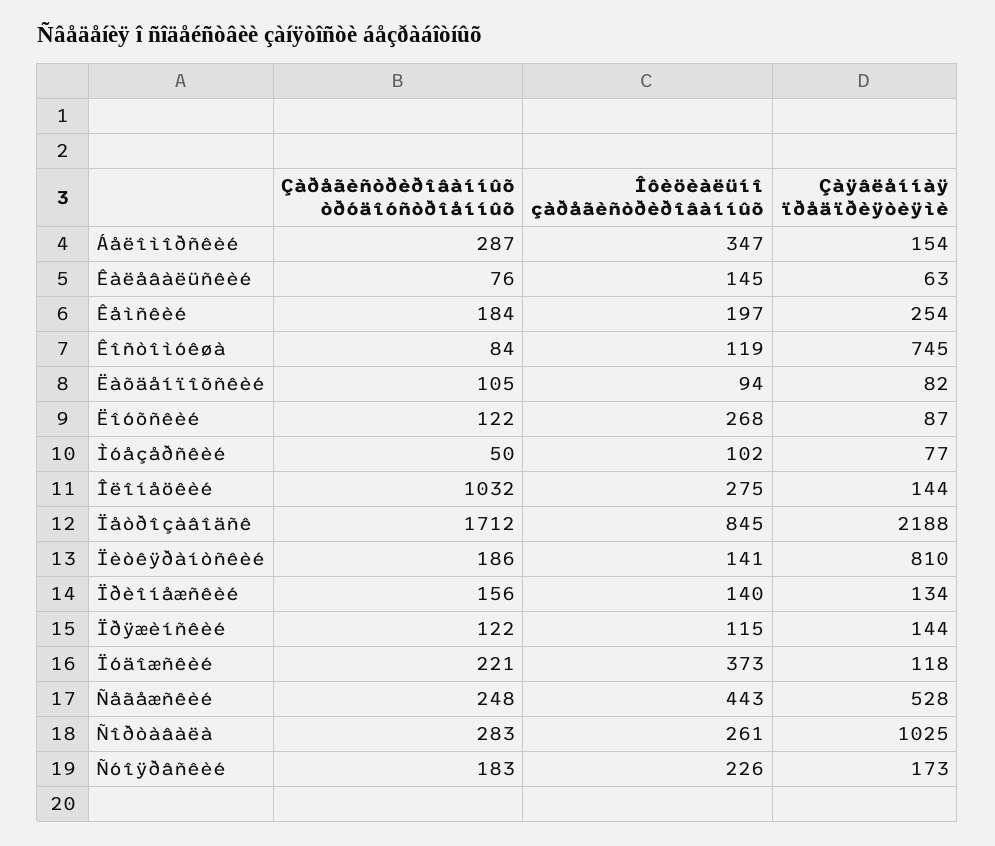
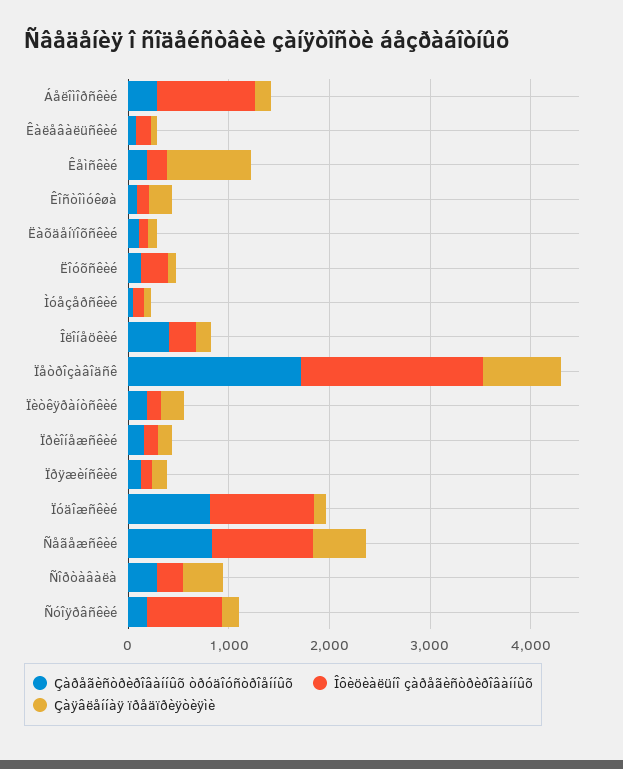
  {
    "Çàðåãèñòðèðîâàííûõ òðóäîóñòðîåííûõ": {
      "Áåëîìîðñêèé": 287,
      "Êàëåâàëüñêèé": 76,
      "Êåìñêèé": 184,
      "Êîñòîìóêøà": 84,
      "Ëàõäåíïîõñêèé": 105,
      "Ëîóõñêèé": 122,
      "Ìóåçåðñêèé": 50,
-     "Îëîíåöêèé": 1032,
+     "Îëîíåöêèé": 400,
      "Ïåòðîçàâîäñê": 1712,
      "Ïèòêÿðàíòñêèé": 186,
      "Ïðèîíåæñêèé": 156,
      "Ïðÿæèíñêèé": 122,
-     "Ïóäîæñêèé": 221,
+     "Ïóäîæñêèé": 800,
-     "Ñåãåæñêèé": 248,
+     "Ñåãåæñêèé": 800,
      "Ñîðòàâàëà": 283,
      "Ñóîÿðâñêèé": 183
    },
    "Îôèöèàëüíî çàðåãèñòðèðîâàííûõ": {
-     "Áåëîìîðñêèé": 347,
+     "Áåëîìîðñêèé": 1000,
      "Êàëåâàëüñêèé": 145,
      "Êåìñêèé": 197,
      "Êîñòîìóêøà": 119,
      "Ëàõäåíïîõñêèé": 94,
      "Ëîóõñêèé": 268,
      "Ìóåçåðñêèé": 102,
      "Îëîíåöêèé": 275,
-     "Ïåòðîçàâîäñê": 845,
+     "Ïåòðîçàâîäñê": 1800,
      "Ïèòêÿðàíòñêèé": 141,
      "Ïðèîíåæñêèé": 140,
      "Ïðÿæèíñêèé": 115,
-     "Ïóäîæñêèé": 373,
+     "Ïóäîæñêèé": 1000,
-     "Ñåãåæñêèé": 443,
+     "Ñåãåæñêèé": 1000,
      "Ñîðòàâàëà": 261,
-     "Ñóîÿðâñêèé": 226
+     "Ñóîÿðâñêèé": 800
    },
    "Çàÿâëåííàÿ ïðåäïðèÿòèÿìè": {
      "Áåëîìîðñêèé": 154,
      "Êàëåâàëüñêèé": 63,
-     "Êåìñêèé": 254,
+     "Êåìñêèé": 800,
-     "Êîñòîìóêøà": 745,
+     "Êîñòîìóêøà": 200,
      "Ëàõäåíïîõñêèé": 82,
      "Ëîóõñêèé": 87,
      "Ìóåçåðñêèé": 77,
      "Îëîíåöêèé": 144,
-     "Ïåòðîçàâîäñê": 2188,
+     "Ïåòðîçàâîäñê": 800,
-     "Ïèòêÿðàíòñêèé": 810,
+     "Ïèòêÿðàíòñêèé": 200,
      "Ïðèîíåæñêèé": 134,
      "Ïðÿæèíñêèé": 144,
      "Ïóäîæñêèé": 118,
      "Ñåãåæñêèé": 528,
-     "Ñîðòàâàëà": 1025,
+     "Ñîðòàâàëà": 400,
      "Ñóîÿðâñêèé": 173
    }
  }

